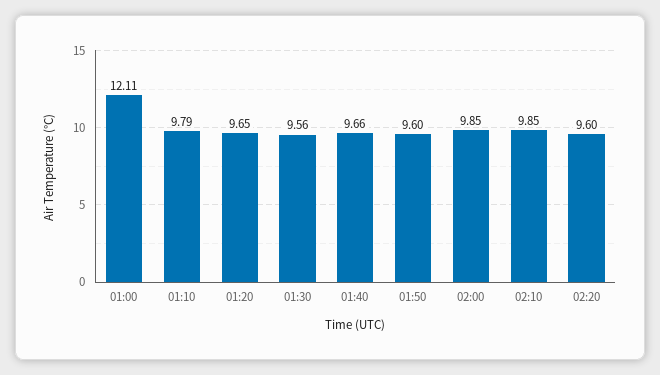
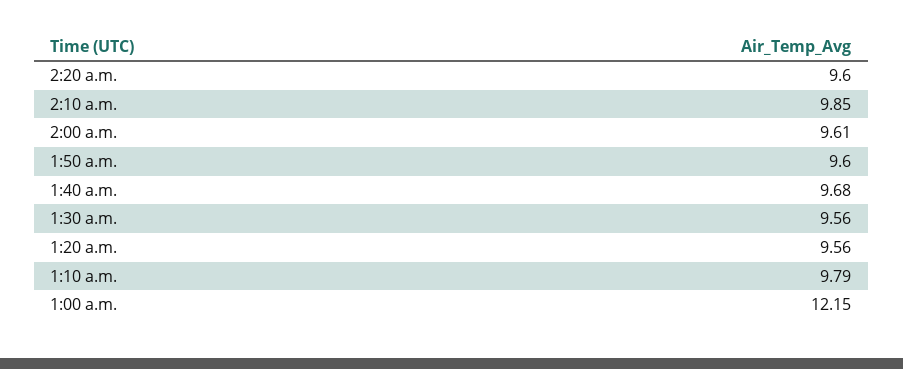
  {
-   "01:00": 12.11,
+   "01:00": 12.15,
    "01:10": 9.79,
-   "01:20": 9.65,
+   "01:20": 9.56,
    "01:30": 9.56,
-   "01:40": 9.66,
+   "01:40": 9.68,
    "01:50": 9.6,
-   "02:00": 9.85,
+   "02:00": 9.61,
    "02:10": 9.85,
    "02:20": 9.6
  }

